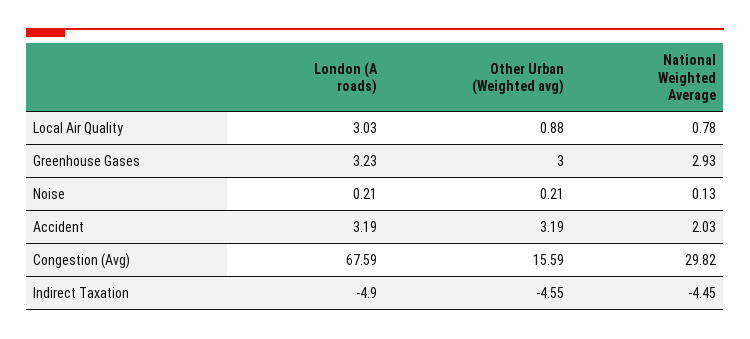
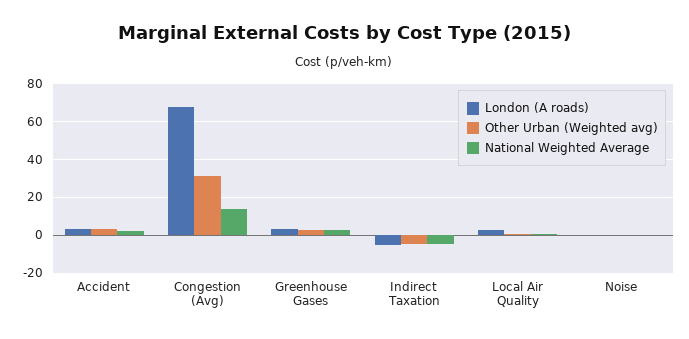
  {
    "London (A roads)": {
      "Local Air Quality": 3.03,
      "Greenhouse Gases": 3.23,
      "Noise": 0.21,
      "Accident": 3.19,
      "Congestion (Avg)": 67.59,
      "Indirect Taxation": -4.9
    },
    "Other Urban (Weighted avg)": {
      "Local Air Quality": 0.88,
      "Greenhouse Gases": 3,
      "Noise": 0.21,
      "Accident": 3.19,
-     "Congestion (Avg)": 15.59,
+     "Congestion (Avg)": 30,
      "Indirect Taxation": -4.55
    },
    "National Weighted Average": {
      "Local Air Quality": 0.78,
      "Greenhouse Gases": 2.93,
      "Noise": 0.13,
      "Accident": 2.03,
-     "Congestion (Avg)": 29.82,
+     "Congestion (Avg)": 15,
      "Indirect Taxation": -4.45
    }
  }

